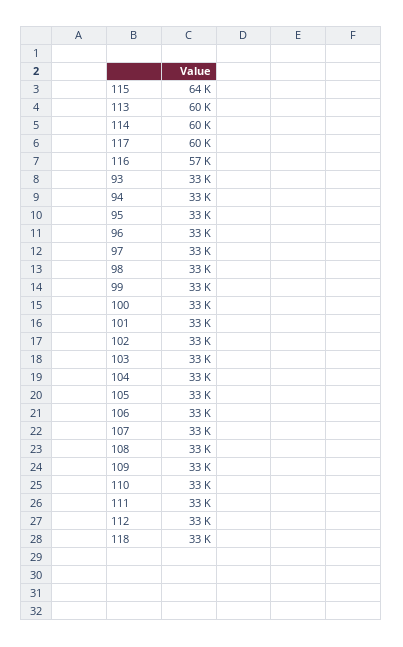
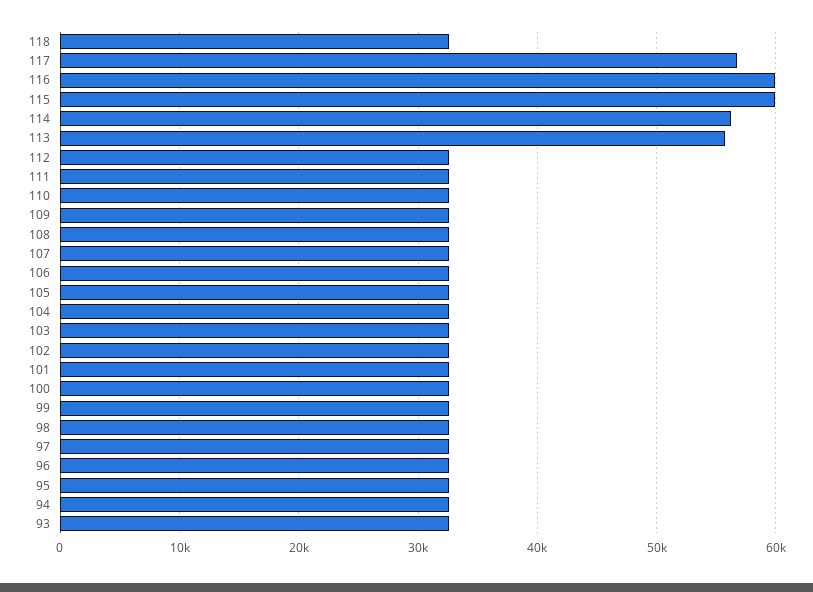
  {
-   "115": 64000,
+   "115": 60000,
-   "113": 60000,
+   "113": 56000,
-   "114": 60000,
+   "114": 56000,
-   "117": 60000,
+   "117": 57000,
-   "116": 57000,
+   "116": 60000,
    "93": 33000,
    "94": 33000,
    "95": 33000,
    "96": 33000,
    "97": 33000,
    "98": 33000,
    "99": 33000,
    "100": 33000,
    "101": 33000,
    "102": 33000,
    "103": 33000,
    "104": 33000,
    "105": 33000,
    "106": 33000,
    "107": 33000,
    "108": 33000,
    "109": 33000,
    "110": 33000,
    "111": 33000,
    "112": 33000,
    "118": 33000
  }

